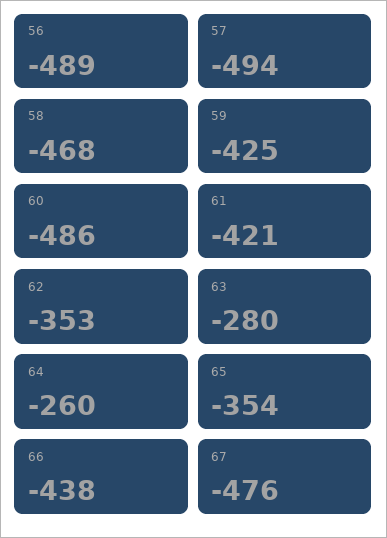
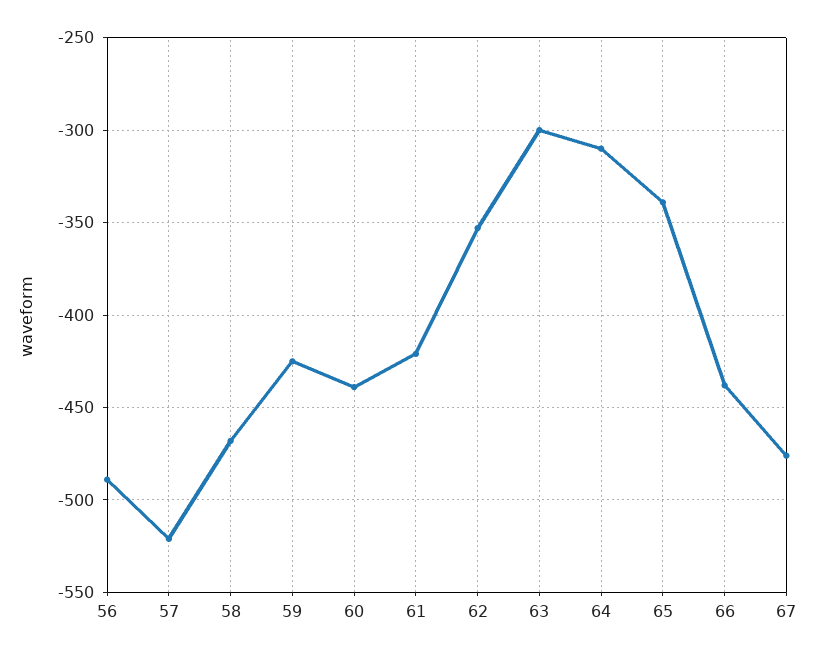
  {
    "56": -489,
-   "57": -494,
+   "57": -520,
    "58": -468,
    "59": -425,
-   "60": -486,
+   "60": -440,
    "61": -421,
    "62": -353,
-   "63": -280,
+   "63": -300,
-   "64": -260,
+   "64": -310,
-   "65": -354,
+   "65": -340,
    "66": -438,
    "67": -476
  }

